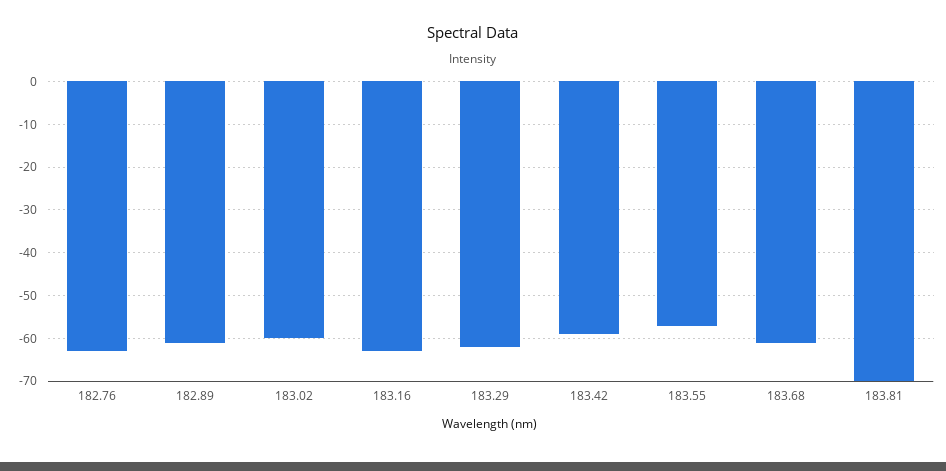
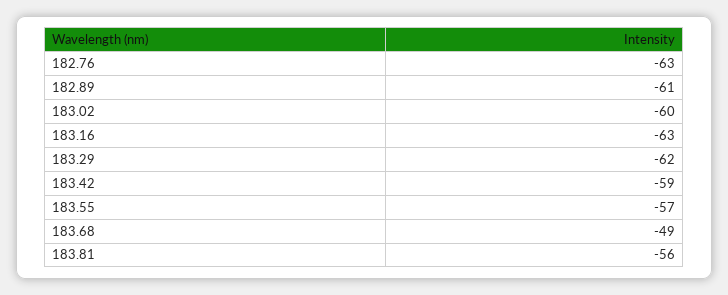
  {
    "182.76": -63,
    "182.89": -61,
    "183.02": -60,
    "183.16": -63,
    "183.29": -62,
    "183.42": -59,
    "183.55": -57,
-   "183.68": -60,
+   "183.68": -49,
-   "183.81": -70
+   "183.81": -56
  }

